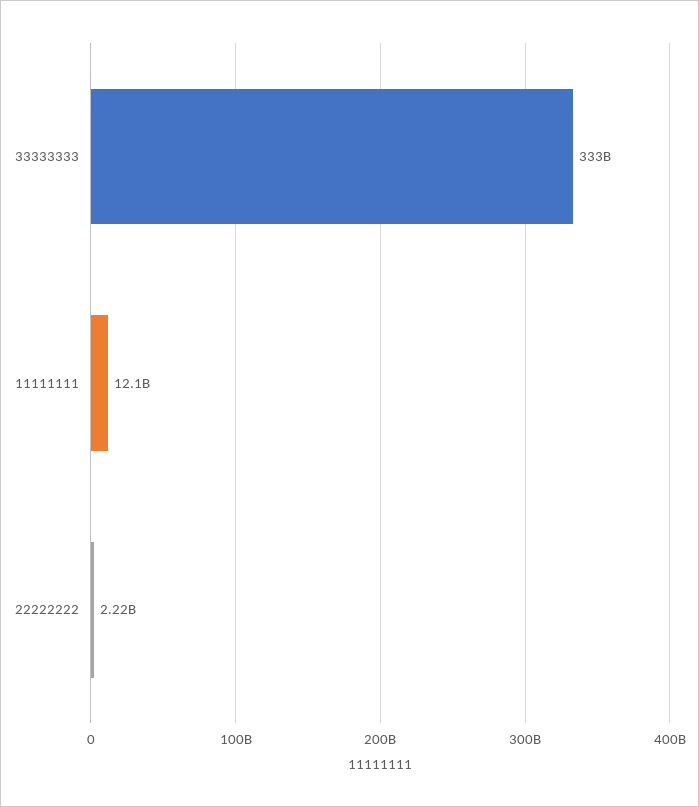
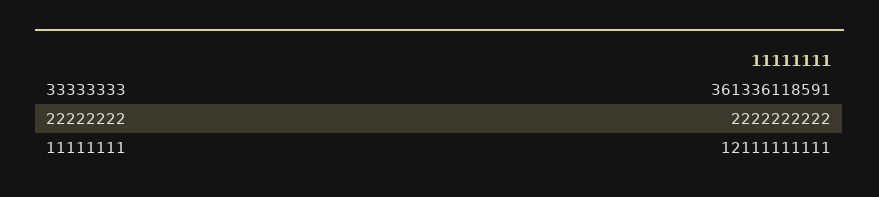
  {
-   "33333333": 333000000000,
+   "33333333": 361336118591,
    "11111111": 12111111111,
    "22222222": 2222222222
  }

